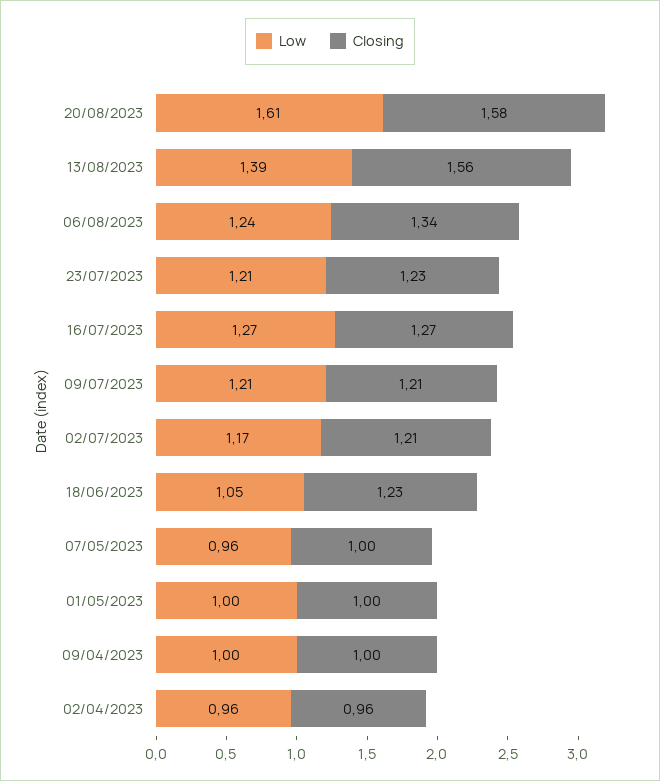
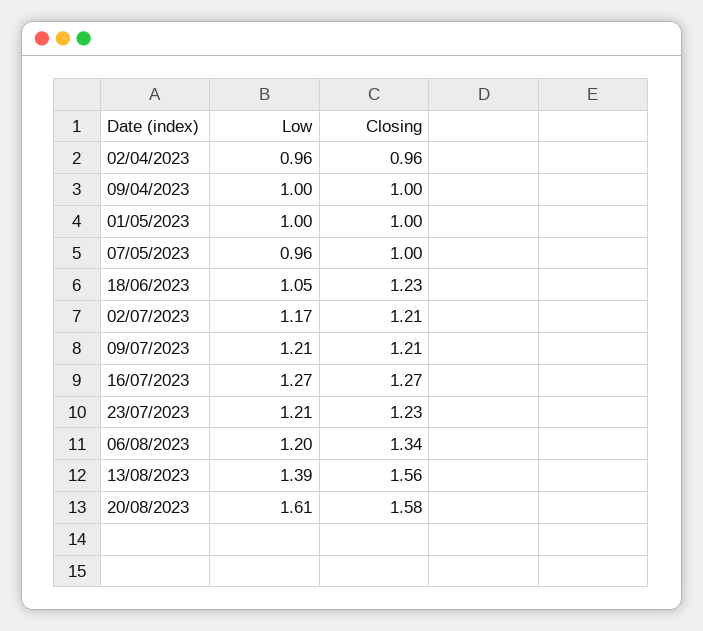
  {
    "Low": {
      "20/08/2023": 1.61,
      "13/08/2023": 1.39,
-     "06/08/2023": 1.24,
+     "06/08/2023": 1.2,
      "23/07/2023": 1.21,
      "16/07/2023": 1.27,
      "09/07/2023": 1.21,
      "02/07/2023": 1.17,
      "18/06/2023": 1.05,
      "07/05/2023": 0.96,
      "01/05/2023": 1,
      "09/04/2023": 1,
      "02/04/2023": 0.96
    },
    "Closing": {
      "20/08/2023": 1.58,
      "13/08/2023": 1.56,
      "06/08/2023": 1.34,
      "23/07/2023": 1.23,
      "16/07/2023": 1.27,
      "09/07/2023": 1.21,
      "02/07/2023": 1.21,
      "18/06/2023": 1.23,
      "07/05/2023": 1,
      "01/05/2023": 1,
      "09/04/2023": 1,
      "02/04/2023": 0.96
    }
  }

